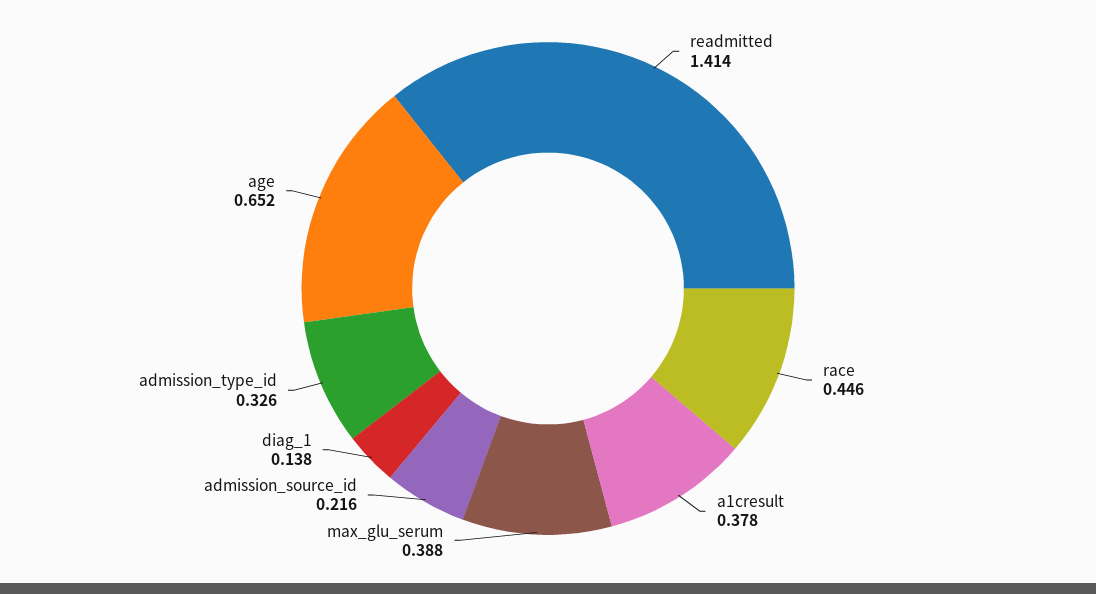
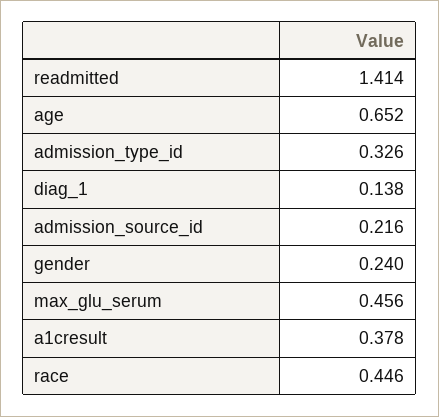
  {
    "readmitted": 1.414,
    "race": 0.446,
    "a1cresult": 0.378,
-   "max_glu_serum": 0.388,
+   "max_glu_serum": 0.456,
    "admission_source_id": 0.216,
    "diag_1": 0.138,
    "admission_type_id": 0.326,
-   "age": 0.652
+   "age": 0.652,
+   "gender": 0.24
  }

